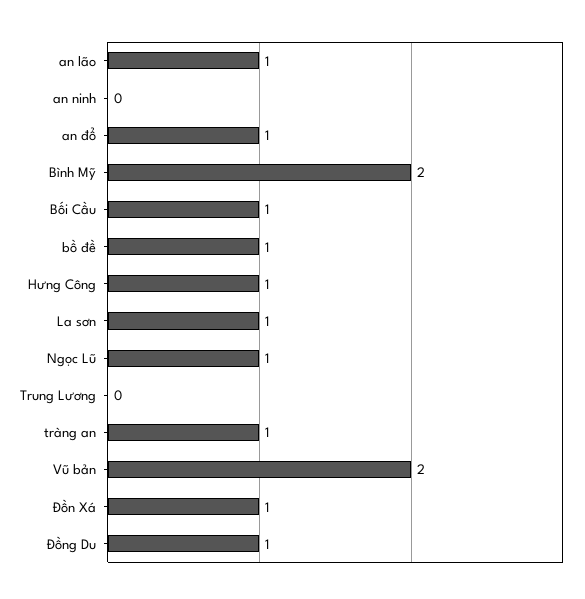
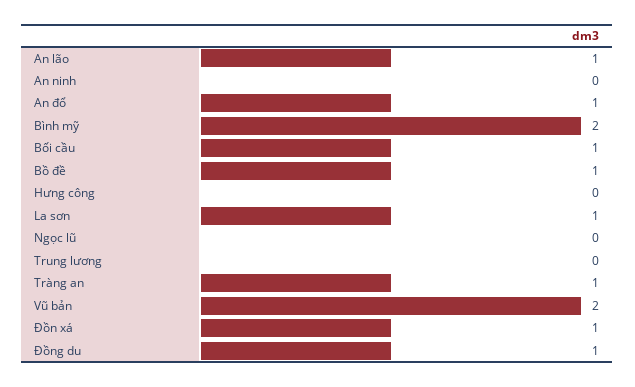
  {
    "an lão": 1,
    "an ninh": 0,
    "an đổ": 1,
    "Bình Mỹ": 2,
    "Bối Cầu": 1,
    "bồ đề": 1,
-   "Hưng Công": 1,
+   "Hưng Công": 0,
    "La sơn": 1,
-   "Ngọc Lũ": 1,
+   "Ngọc Lũ": 0,
    "Trung Lương": 0,
    "tràng an": 1,
    "Vũ bản": 2,
    "Đồn Xá": 1,
    "Đồng Du": 1
  }

